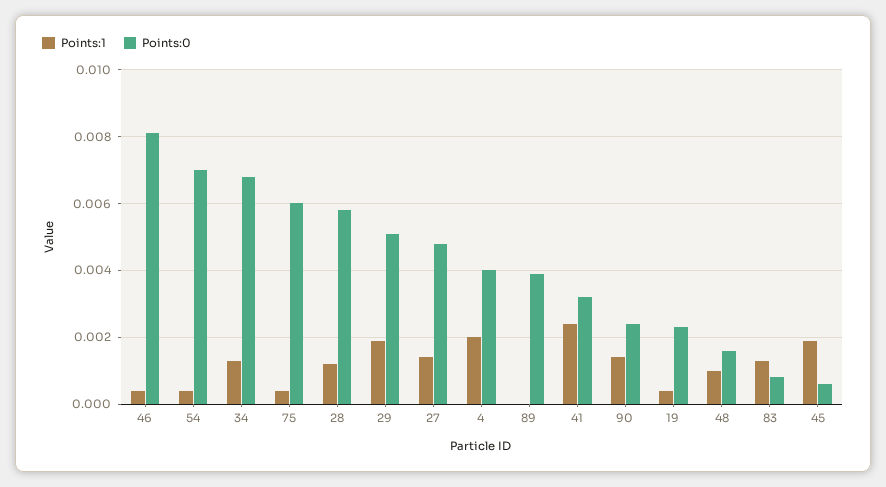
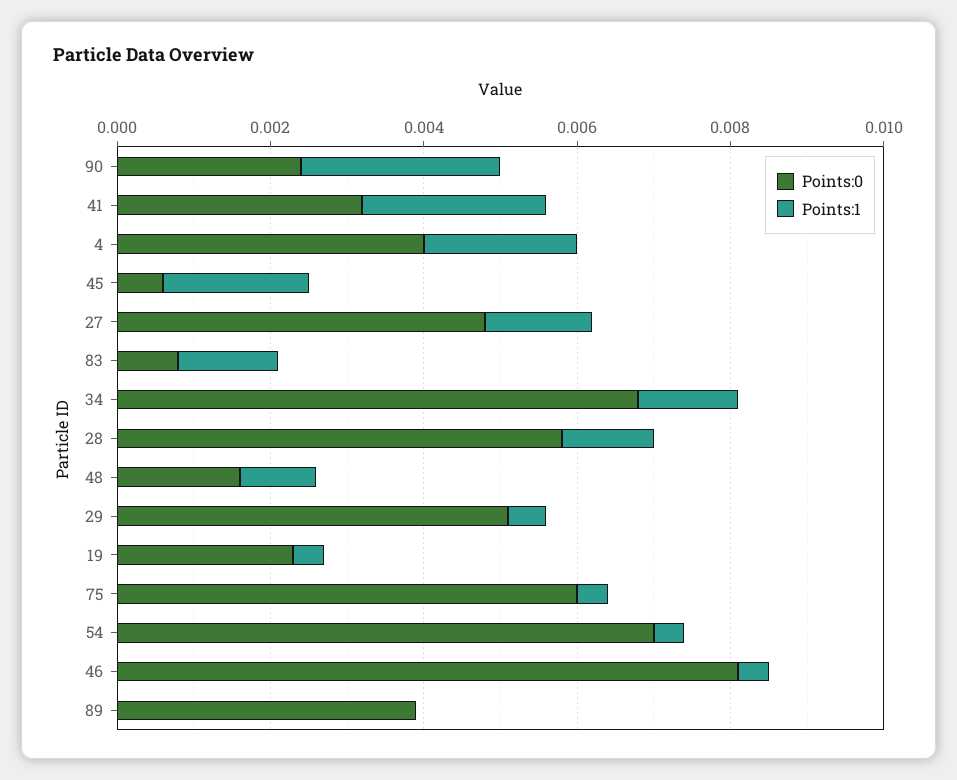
  {
    "Points:1": {
      "46": 0.0005,
      "54": 0.0005,
      "34": 0.0015,
      "75": 0.0005,
      "28": 0.001,
-     "29": 0.002,
+     "29": 0.0005,
      "27": 0.0015,
      "4": 0.002,
      "89": 0,
      "41": 0.0025,
-     "90": 0.0015,
+     "90": 0.0025,
      "19": 0.0005,
      "48": 0.001,
      "83": 0.0015,
      "45": 0.002
    },
    "Points:0": {
      "46": 0.008,
      "54": 0.007,
      "34": 0.007,
      "75": 0.006,
      "28": 0.006,
      "29": 0.005,
      "27": 0.005,
      "4": 0.004,
      "89": 0.004,
      "41": 0.003,
      "90": 0.0025,
      "19": 0.0025,
      "48": 0.0015,
      "83": 0.001,
      "45": 0.0005
    }
  }

